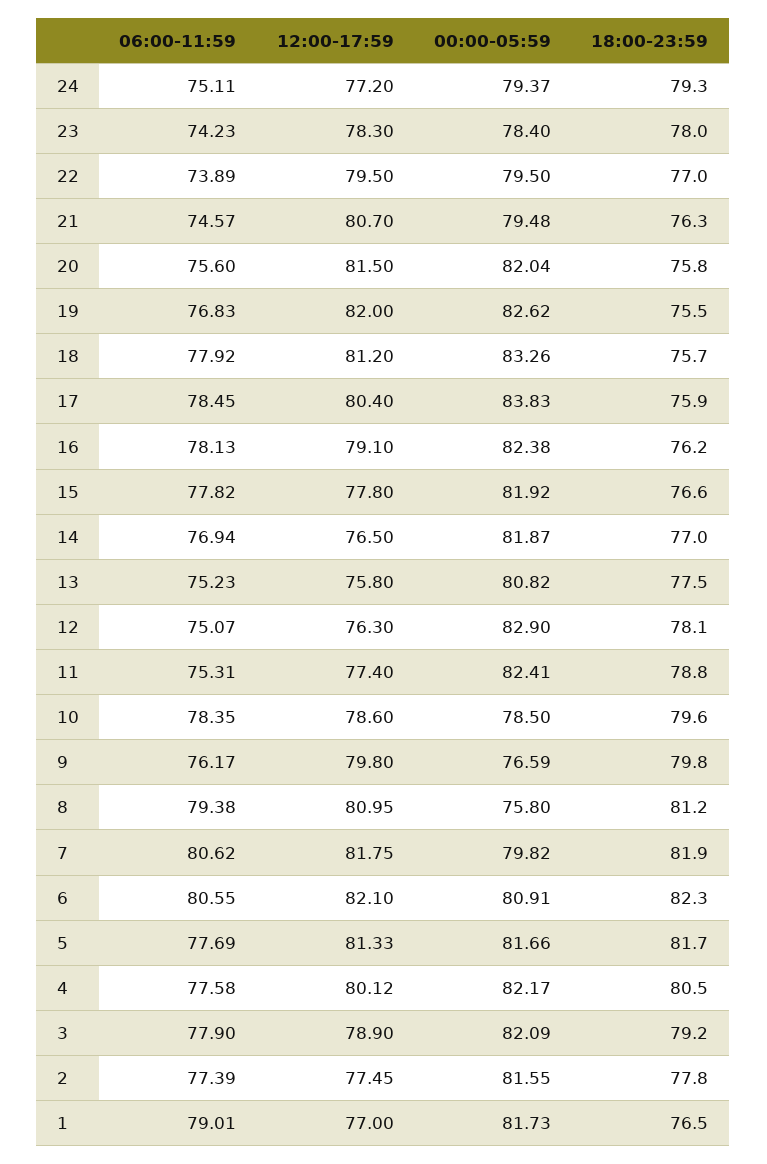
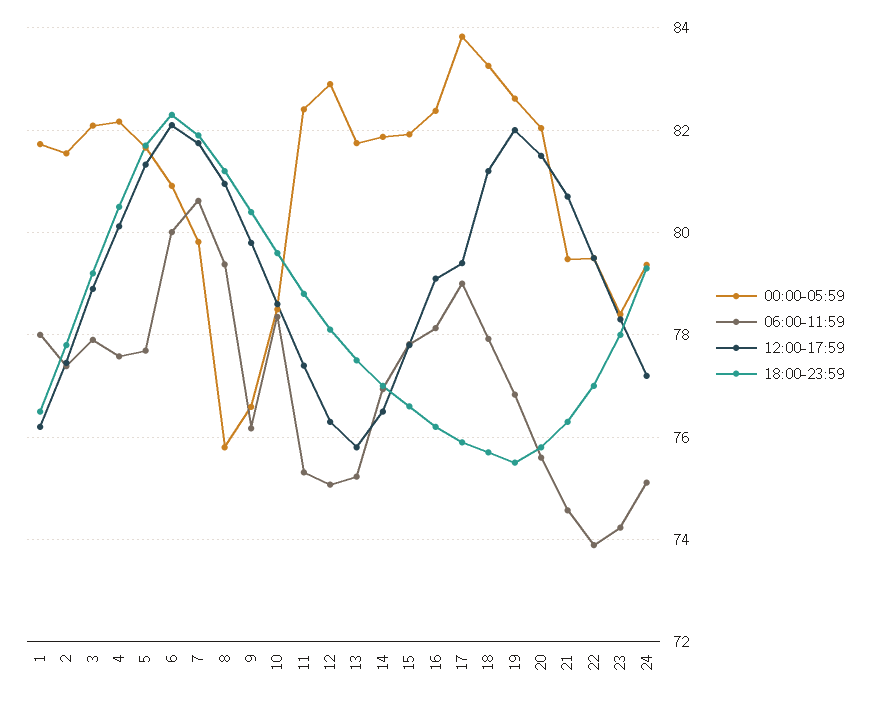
  {
    "06:00-11:59": {
      "24": 75.11,
      "23": 74.23,
      "22": 73.89,
      "21": 74.57,
      "20": 75.6,
      "19": 76.83,
      "18": 77.92,
-     "17": 78.45,
+     "17": 79,
      "16": 78.13,
      "15": 77.82,
      "14": 76.94,
      "13": 75.23,
      "12": 75.07,
      "11": 75.31,
      "10": 78.35,
      "9": 76.17,
      "8": 79.38,
      "7": 80.62,
-     "6": 80.55,
+     "6": 80,
      "5": 77.69,
      "4": 77.58,
      "3": 77.9,
      "2": 77.39,
-     "1": 79.01
+     "1": 78
    },
    "12:00-17:59": {
      "24": 77.2,
      "23": 78.3,
      "22": 79.5,
      "21": 80.7,
      "20": 81.5,
      "19": 82,
      "18": 81.2,
-     "17": 80.4,
+     "17": 79.4,
      "16": 79.1,
      "15": 77.8,
      "14": 76.5,
      "13": 75.8,
      "12": 76.3,
      "11": 77.4,
      "10": 78.6,
      "9": 79.8,
      "8": 80.95,
      "7": 81.75,
      "6": 82.1,
      "5": 81.33,
      "4": 80.12,
      "3": 78.9,
      "2": 77.45,
-     "1": 77
+     "1": 76.2
    },
    "00:00-05:59": {
      "24": 79.37,
      "23": 78.4,
      "22": 79.5,
      "21": 79.48,
      "20": 82.04,
      "19": 82.62,
      "18": 83.26,
      "17": 83.83,
      "16": 82.38,
      "15": 81.92,
      "14": 81.87,
-     "13": 80.82,
+     "13": 81.8,
      "12": 82.9,
      "11": 82.41,
      "10": 78.5,
      "9": 76.59,
      "8": 75.8,
      "7": 79.82,
      "6": 80.91,
      "5": 81.66,
      "4": 82.17,
      "3": 82.09,
      "2": 81.55,
      "1": 81.73
    },
    "18:00-23:59": {
      "24": 79.3,
      "23": 78,
      "22": 77,
      "21": 76.3,
      "20": 75.8,
      "19": 75.5,
      "18": 75.7,
      "17": 75.9,
      "16": 76.2,
      "15": 76.6,
      "14": 77,
      "13": 77.5,
      "12": 78.1,
      "11": 78.8,
      "10": 79.6,
-     "9": 79.8,
+     "9": 80.4,
      "8": 81.2,
      "7": 81.9,
      "6": 82.3,
      "5": 81.7,
      "4": 80.5,
      "3": 79.2,
      "2": 77.8,
      "1": 76.5
    }
  }

